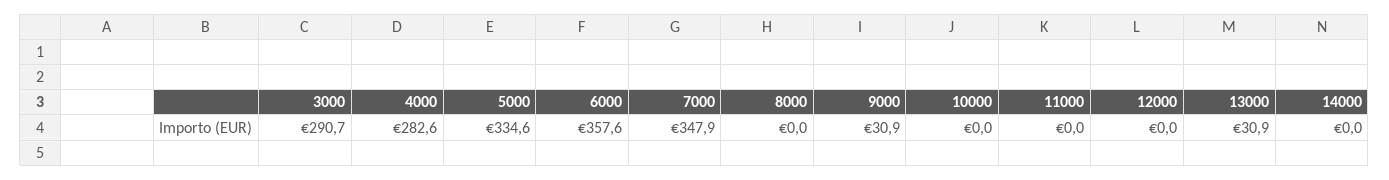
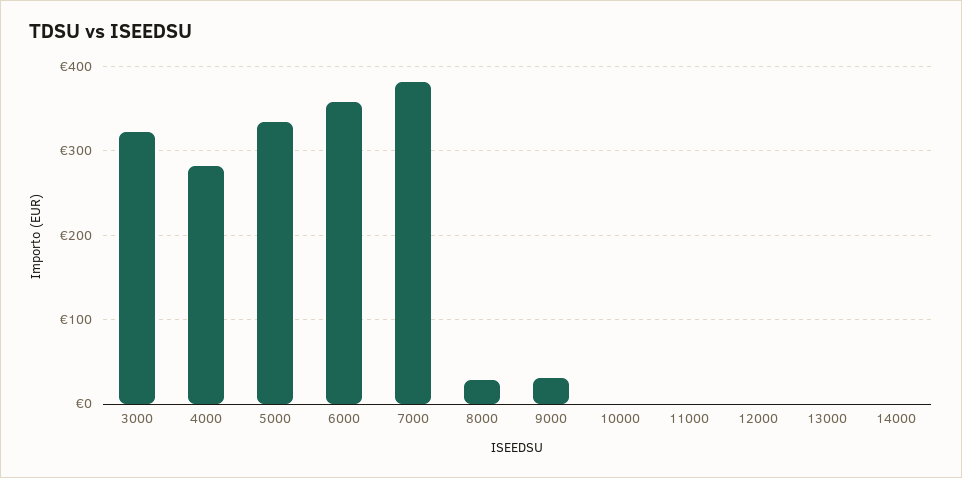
  {
-   "3000": 290.7,
+   "3000": 320,
    "4000": 282.6,
    "5000": 334.6,
    "6000": 357.6,
-   "7000": 347.9,
+   "7000": 380,
-   "8000": 0,
+   "8000": 30,
    "9000": 30.9,
    "10000": 0,
    "11000": 0,
    "12000": 0,
-   "13000": 30.9,
+   "13000": 0,
    "14000": 0
  }

